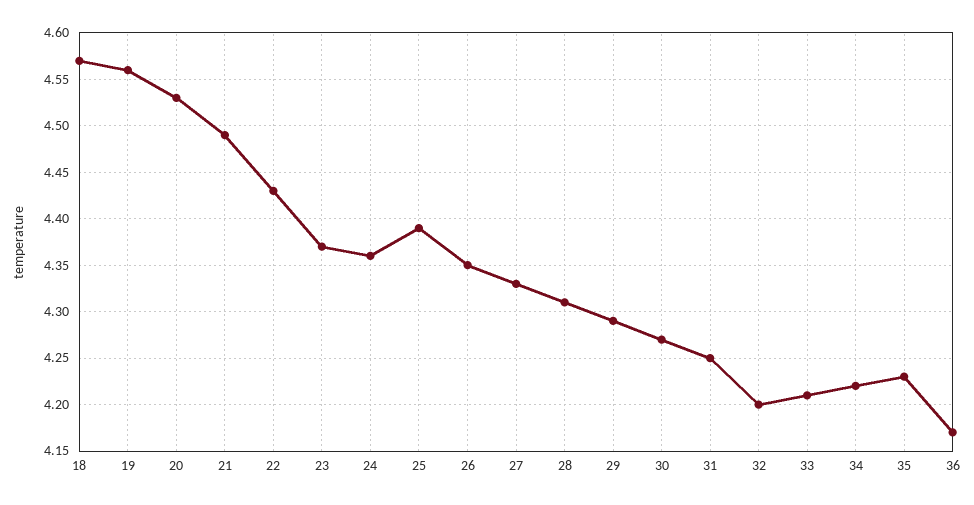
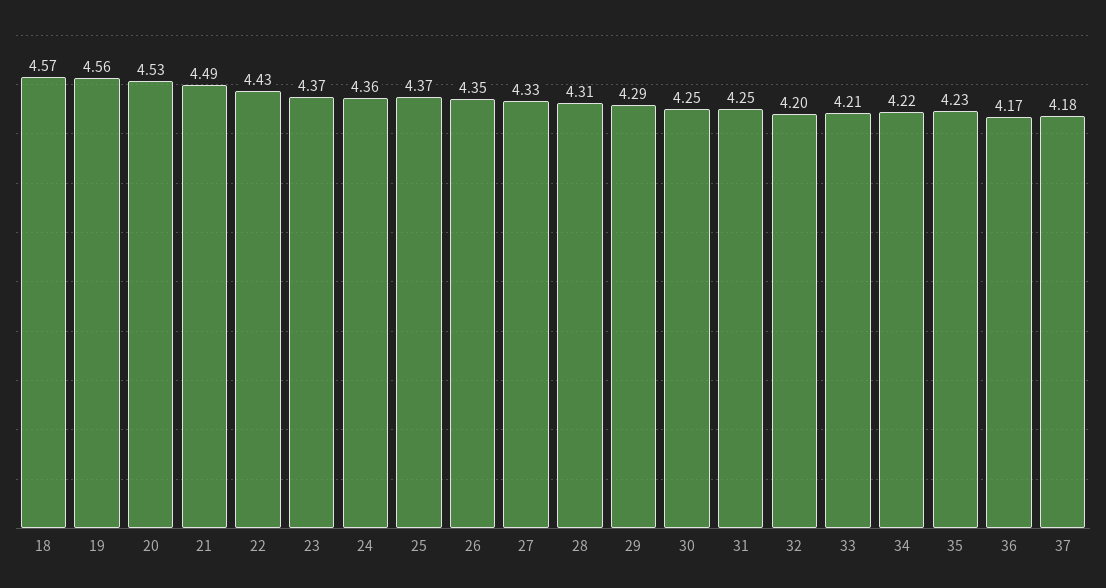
  {
    "18": 4.57,
    "19": 4.56,
    "20": 4.53,
    "21": 4.49,
    "22": 4.43,
    "23": 4.37,
    "24": 4.36,
-   "25": 4.39,
+   "25": 4.37,
    "26": 4.35,
    "27": 4.33,
    "28": 4.31,
    "29": 4.29,
-   "30": 4.27,
+   "30": 4.25,
    "31": 4.25,
    "32": 4.2,
    "33": 4.21,
    "34": 4.22,
    "35": 4.23,
-   "36": 4.17
+   "36": 4.17,
+   "37": 4.18
  }

